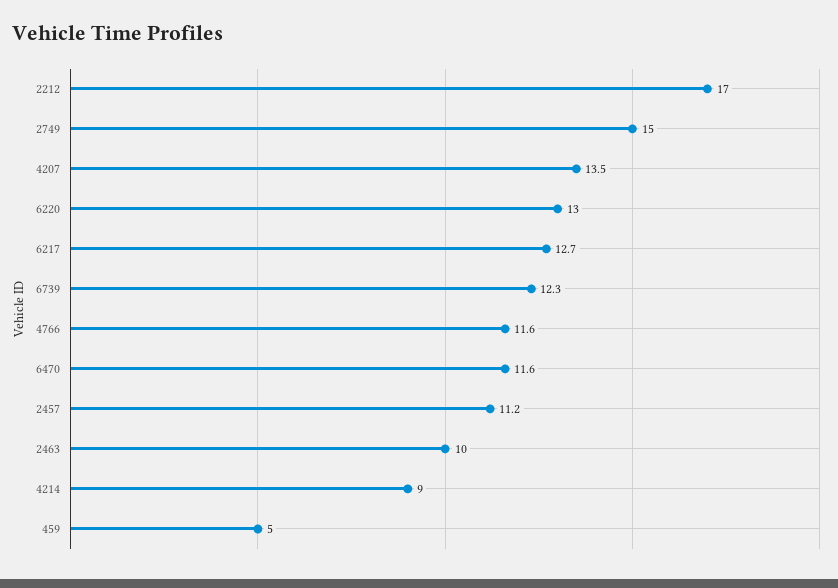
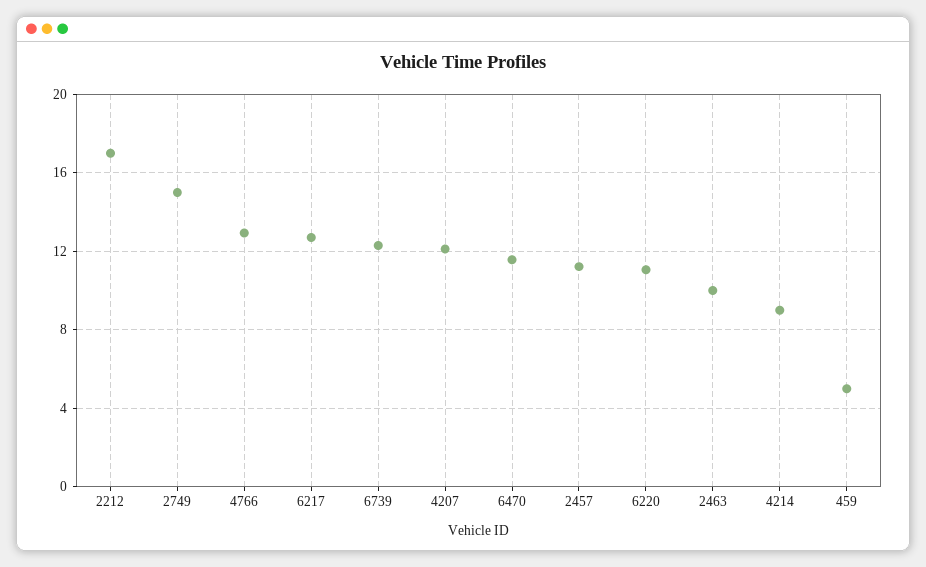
  {
    "2212": 17,
    "2749": 15,
-   "4207": 13.5,
+   "4207": 12,
-   "6220": 13,
+   "6220": 11,
    "6217": 12.7,
    "6739": 12.3,
-   "4766": 11.6,
+   "4766": 13,
    "6470": 11.6,
    "2457": 11.2,
    "2463": 10,
    "4214": 9,
    "459": 5
  }

